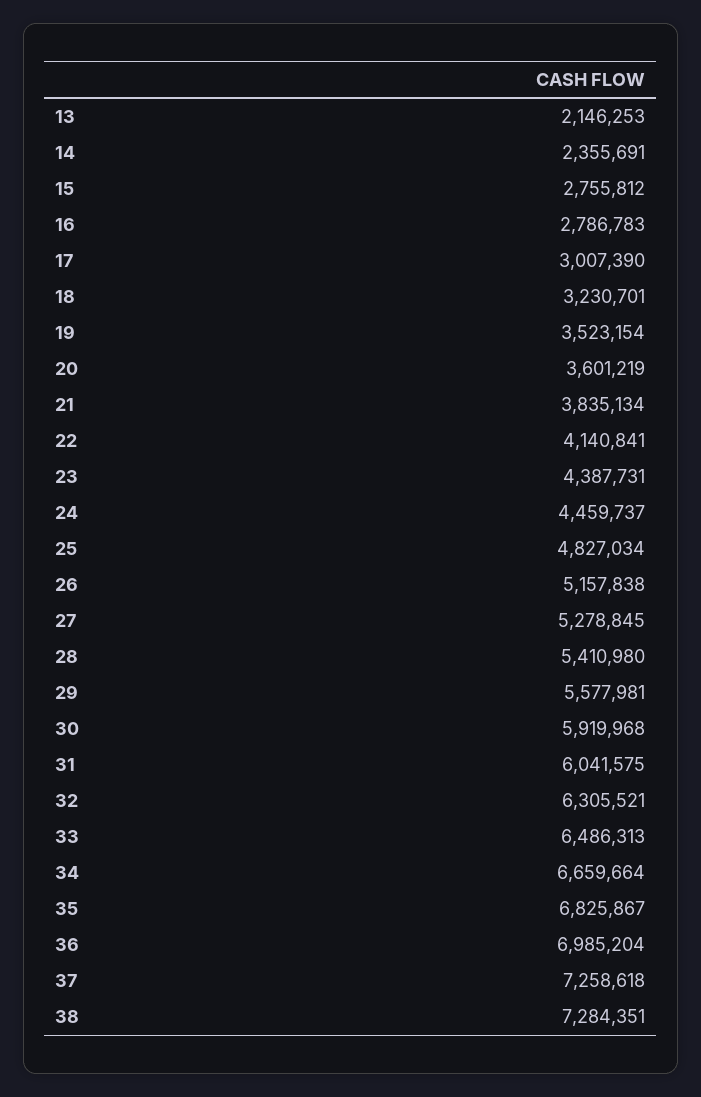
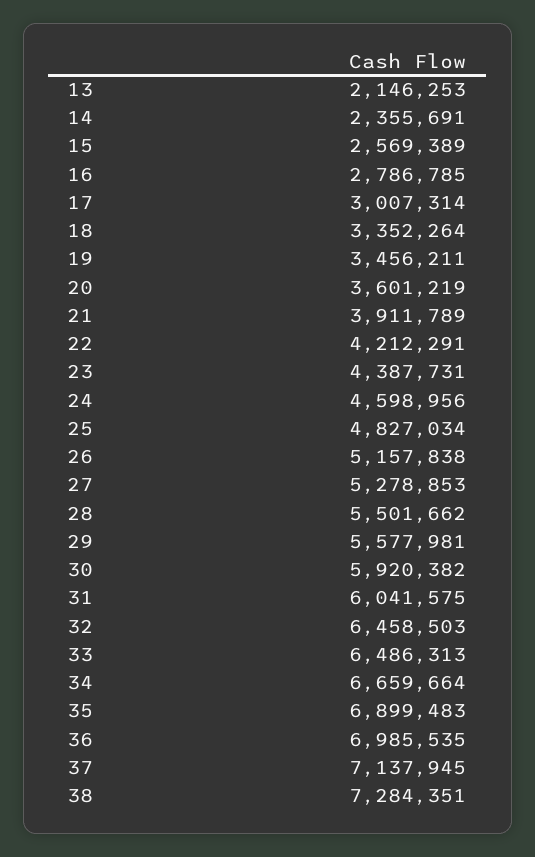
  {
    "13": 2146253,
    "14": 2355691,
-   "15": 2755812,
+   "15": 2569389,
-   "16": 2786783,
+   "16": 2786785,
-   "17": 3007390,
+   "17": 3007314,
-   "18": 3230701,
+   "18": 3352264,
-   "19": 3523154,
+   "19": 3456211,
    "20": 3601219,
-   "21": 3835134,
+   "21": 3911789,
-   "22": 4140841,
+   "22": 4212291,
    "23": 4387731,
-   "24": 4459737,
+   "24": 4598956,
    "25": 4827034,
    "26": 5157838,
-   "27": 5278845,
+   "27": 5278853,
-   "28": 5410980,
+   "28": 5501662,
    "29": 5577981,
-   "30": 5919968,
+   "30": 5920382,
    "31": 6041575,
-   "32": 6305521,
+   "32": 6458503,
    "33": 6486313,
    "34": 6659664,
-   "35": 6825867,
+   "35": 6899483,
-   "36": 6985204,
+   "36": 6985535,
-   "37": 7258618,
+   "37": 7137945,
    "38": 7284351
  }

